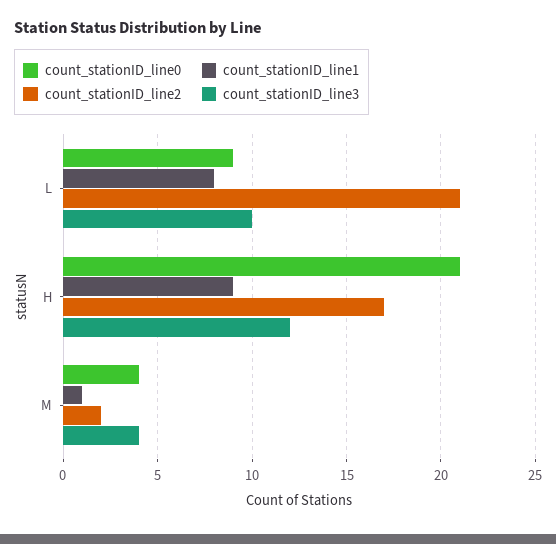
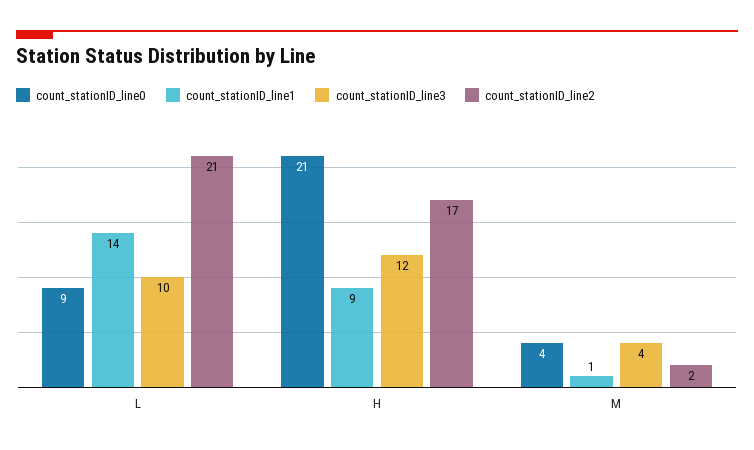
  {
    "count_stationID_line0": {
      "L": 9,
      "H": 21,
      "M": 4
    },
    "count_stationID_line1": {
-     "L": 8,
+     "L": 14,
      "H": 9,
      "M": 1
    },
    "count_stationID_line2": {
      "L": 21,
      "H": 17,
      "M": 2
    },
    "count_stationID_line3": {
      "L": 10,
      "H": 12,
      "M": 4
    }
  }

